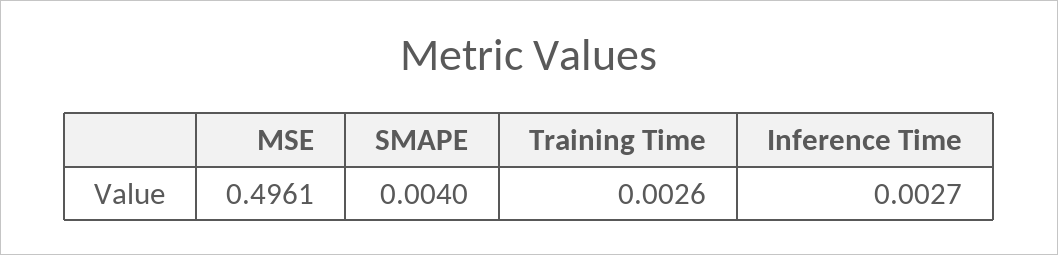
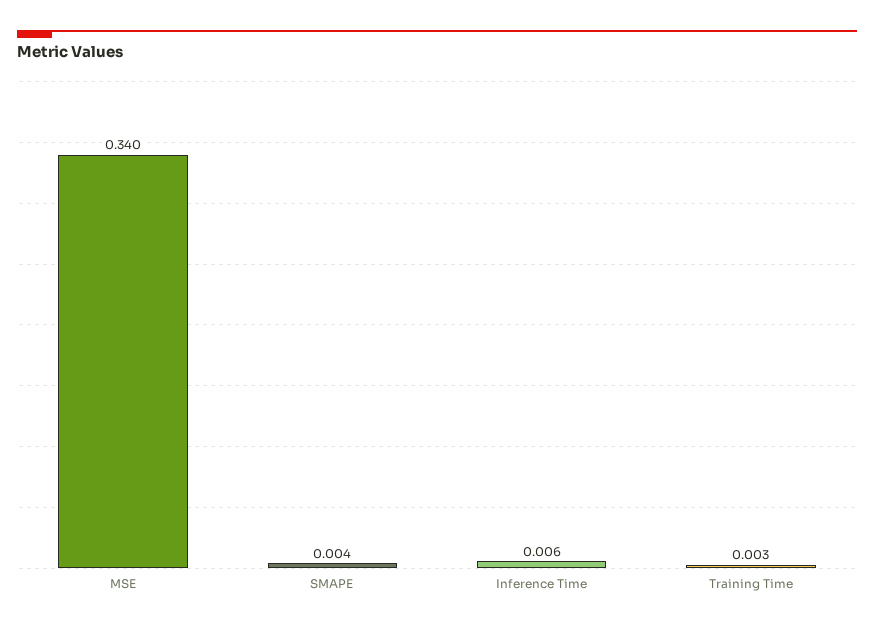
  {
-   "MSE": 0.4961,
+   "MSE": 0.34,
    "SMAPE": 0.004,
    "Training Time": 0.0026,
-   "Inference Time": 0.0027
+   "Inference Time": 0.006
  }

